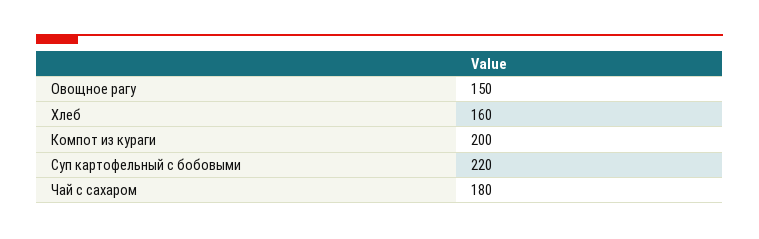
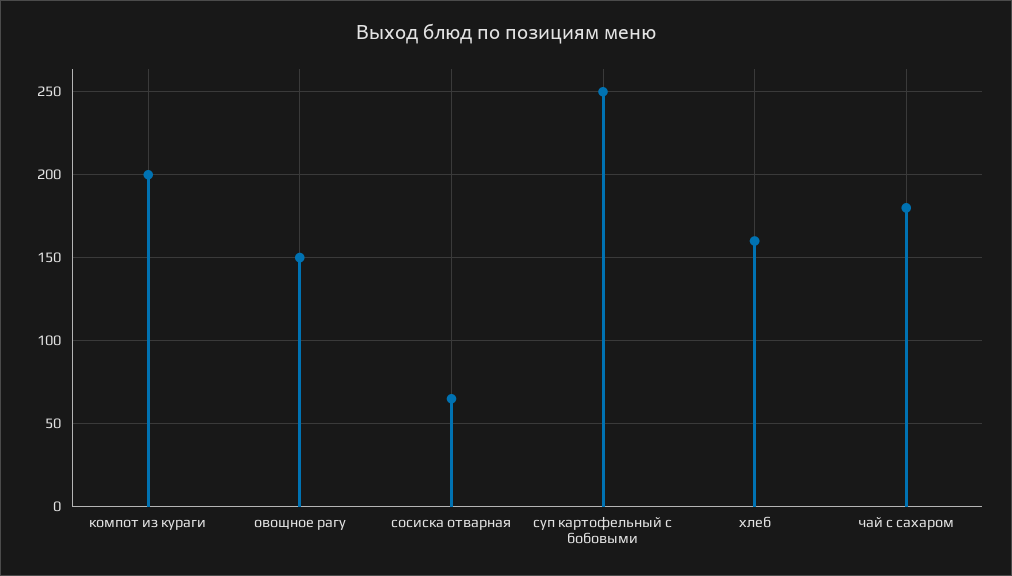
  {
    "Овощное рагу": 150,
    "Хлеб": 160,
    "Компот из кураги": 200,
-   "Суп картофельный с бобовыми": 220,
+   "Суп картофельный с бобовыми": 250,
-   "Чай с сахаром": 180
+   "Чай с сахаром": 180,
+   "сосиска отварная": 65
  }

